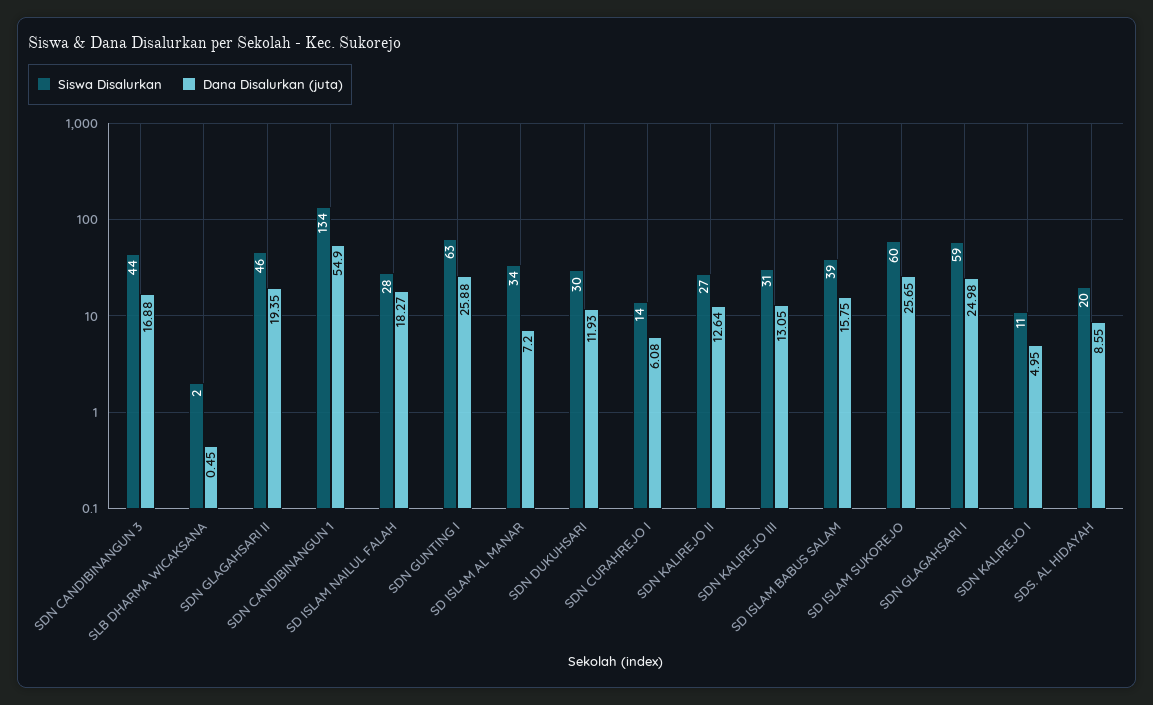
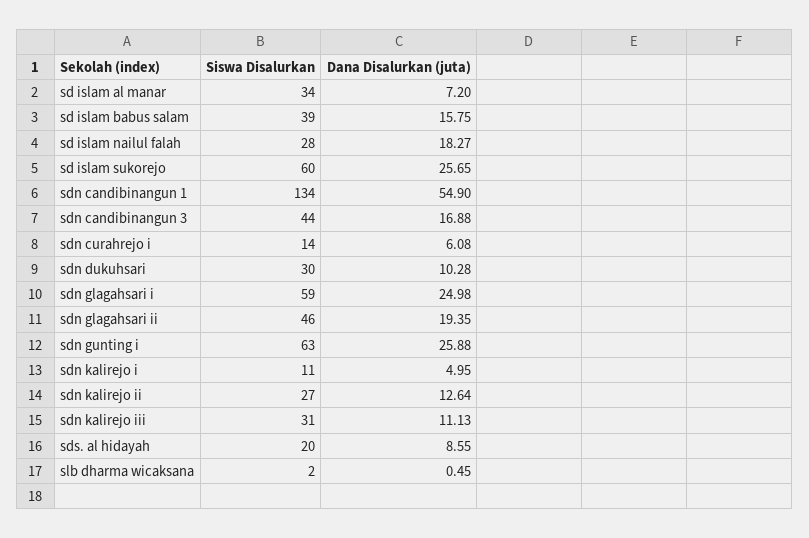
  {
    "Siswa Disalurkan": {
      "SDN CANDIBINANGUN 3": 44,
      "SLB DHARMA WICAKSANA": 2,
      "SDN GLAGAHSARI II": 46,
      "SDN CANDIBINANGUN 1": 134,
      "SD ISLAM NAILUL FALAH": 28,
      "SDN GUNTING I": 63,
      "SD ISLAM AL MANAR": 34,
      "SDN DUKUHSARI": 30,
      "SDN CURAHREJO I": 14,
      "SDN KALIREJO II": 27,
      "SDN KALIREJO III": 31,
      "SD ISLAM BABUS SALAM": 39,
      "SD ISLAM SUKOREJO": 60,
      "SDN GLAGAHSARI I": 59,
      "SDN KALIREJO I": 11,
      "SDS. AL HIDAYAH": 20
    },
    "Dana Disalurkan (juta)": {
      "SDN CANDIBINANGUN 3": 16.88,
      "SLB DHARMA WICAKSANA": 0.45,
      "SDN GLAGAHSARI II": 19.35,
      "SDN CANDIBINANGUN 1": 54.9,
      "SD ISLAM NAILUL FALAH": 18.27,
      "SDN GUNTING I": 25.88,
      "SD ISLAM AL MANAR": 7.2,
-     "SDN DUKUHSARI": 11.93,
+     "SDN DUKUHSARI": 10.28,
      "SDN CURAHREJO I": 6.08,
      "SDN KALIREJO II": 12.64,
-     "SDN KALIREJO III": 13.05,
+     "SDN KALIREJO III": 11.13,
      "SD ISLAM BABUS SALAM": 15.75,
      "SD ISLAM SUKOREJO": 25.65,
      "SDN GLAGAHSARI I": 24.98,
      "SDN KALIREJO I": 4.95,
      "SDS. AL HIDAYAH": 8.55
    }
  }

